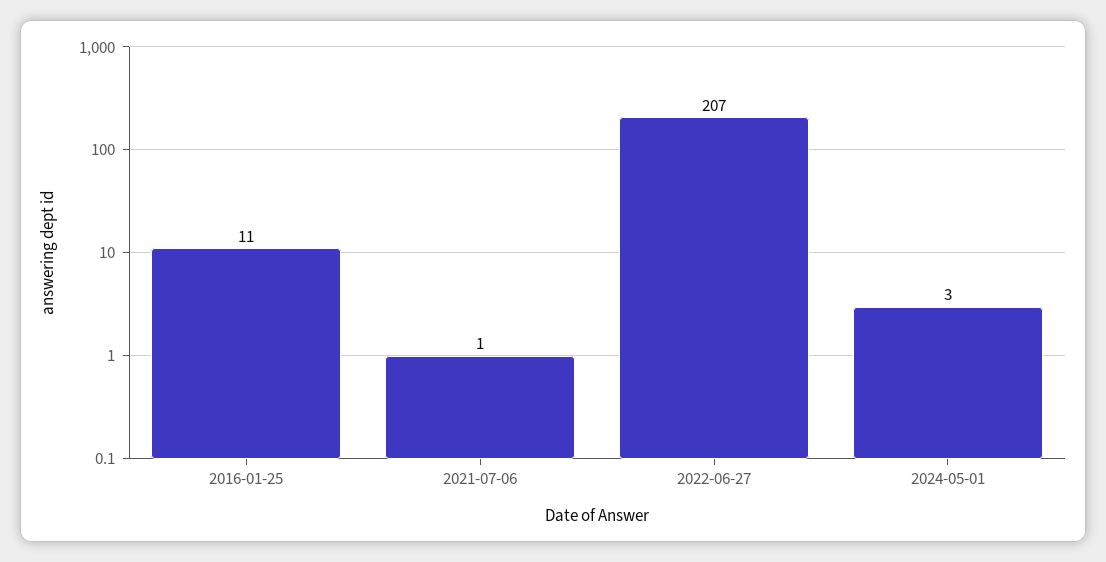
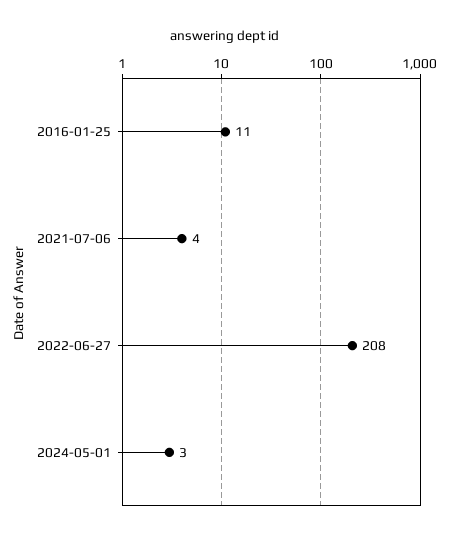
  {
    "2016-01-25": 11,
-   "2021-07-06": 1,
+   "2021-07-06": 4,
-   "2022-06-27": 207,
+   "2022-06-27": 208,
    "2024-05-01": 3
  }

